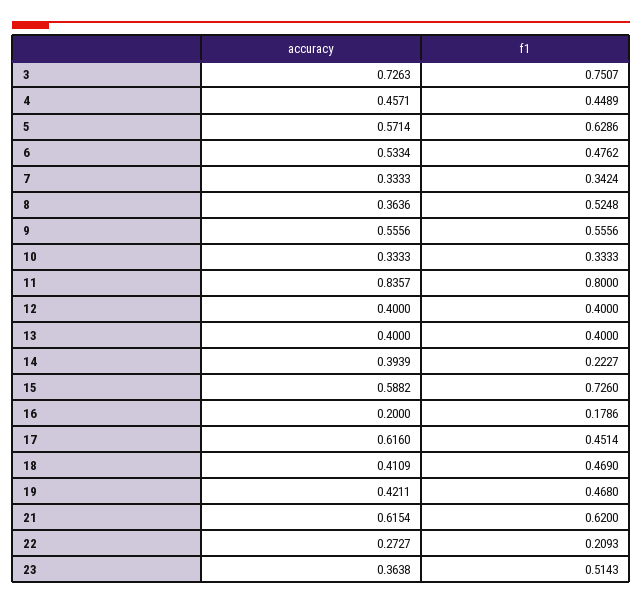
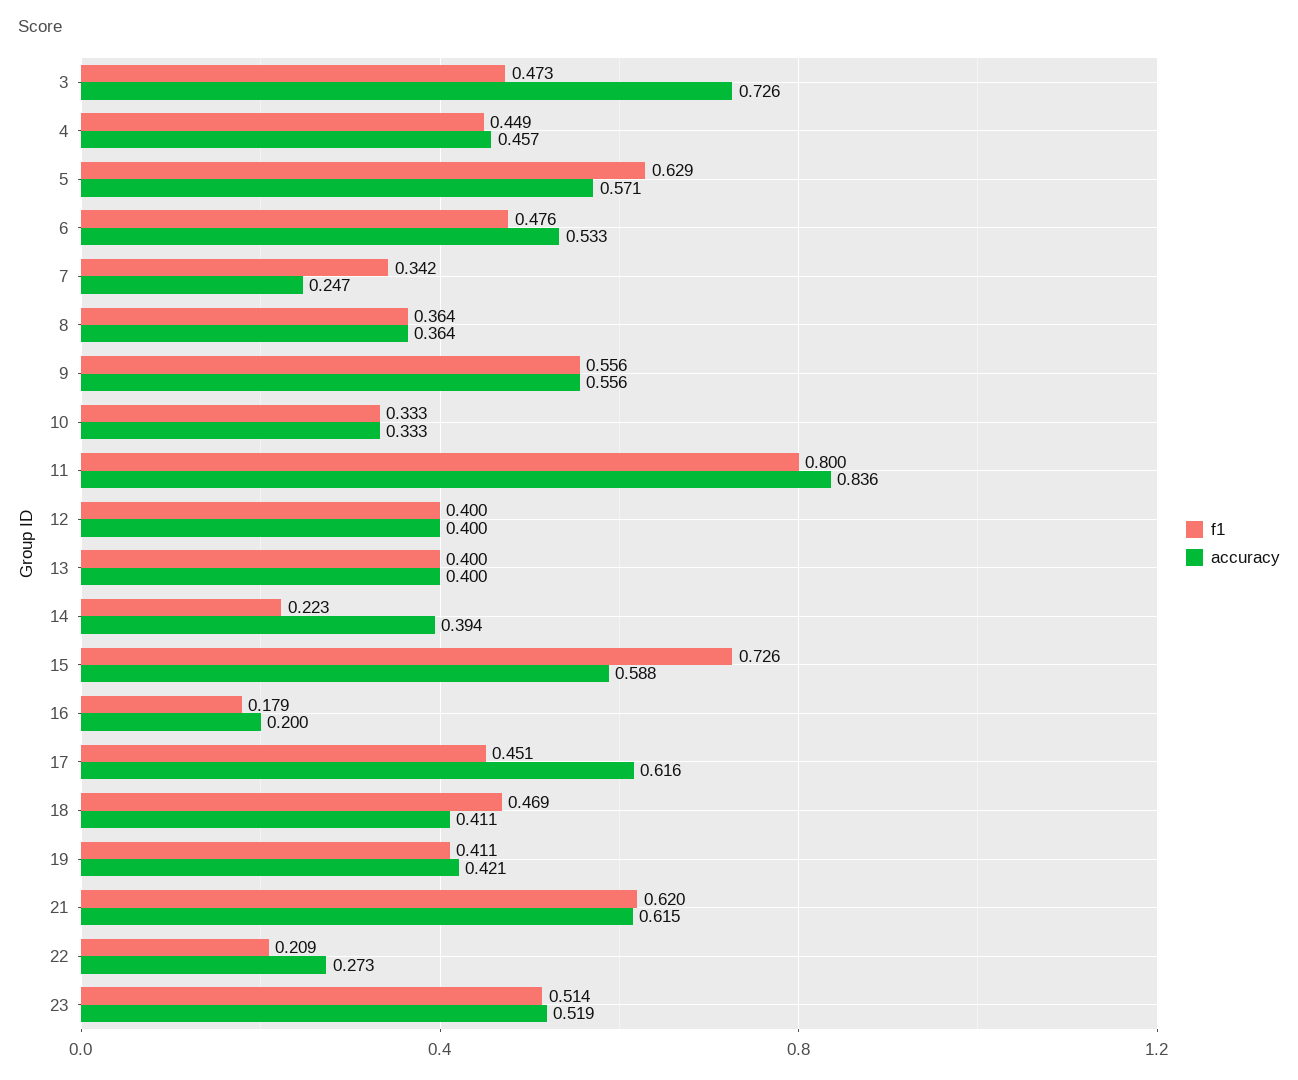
  {
    "accuracy": {
      "3": 0.7263,
      "4": 0.4571,
      "5": 0.5714,
      "6": 0.5334,
-     "7": 0.3333,
+     "7": 0.247,
      "8": 0.3636,
      "9": 0.5556,
      "10": 0.3333,
      "11": 0.8357,
      "12": 0.4,
      "13": 0.4,
      "14": 0.3939,
      "15": 0.5882,
      "16": 0.2,
      "17": 0.616,
      "18": 0.4109,
      "19": 0.4211,
      "21": 0.6154,
      "22": 0.2727,
-     "23": 0.3638
+     "23": 0.519
    },
    "f1": {
-     "3": 0.7507,
+     "3": 0.473,
      "4": 0.4489,
      "5": 0.6286,
      "6": 0.4762,
      "7": 0.3424,
-     "8": 0.5248,
+     "8": 0.364,
      "9": 0.5556,
      "10": 0.3333,
      "11": 0.8,
      "12": 0.4,
      "13": 0.4,
      "14": 0.2227,
      "15": 0.726,
      "16": 0.1786,
      "17": 0.4514,
      "18": 0.469,
-     "19": 0.468,
+     "19": 0.411,
      "21": 0.62,
      "22": 0.2093,
      "23": 0.5143
    }
  }

